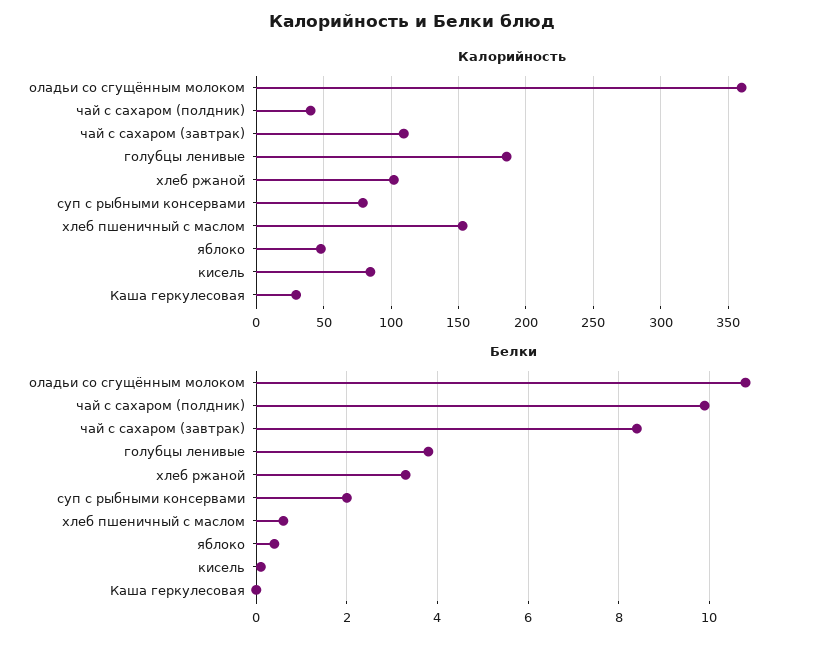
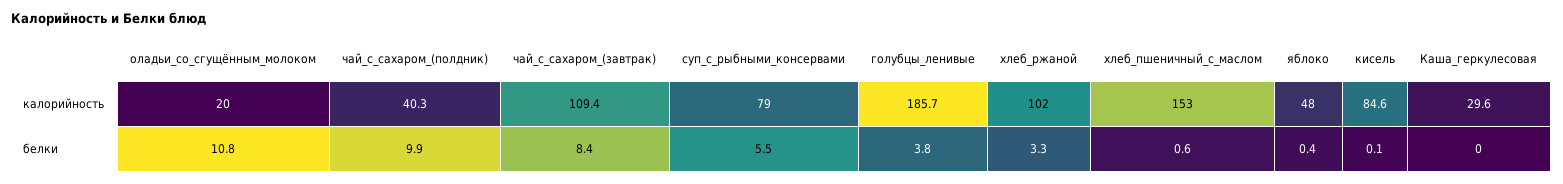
  {
    "Калорийность": {
-     "оладьи со сгущённым молоком": 360,
+     "оладьи со сгущённым молоком": 20,
      "чай с сахаром (полдник)": 40.3,
      "чай с сахаром (завтрак)": 109.4,
      "голубцы ленивые": 185.7,
      "хлеб ржаной": 102,
      "суп с рыбными консервами": 79,
      "хлеб пшеничный с маслом": 153,
      "яблоко": 48,
      "кисель": 84.6,
      "Каша геркулесовая": 29.6
    },
    "Белки": {
      "оладьи со сгущённым молоком": 10.8,
      "чай с сахаром (полдник)": 9.9,
      "чай с сахаром (завтрак)": 8.4,
      "голубцы ленивые": 3.8,
      "хлеб ржаной": 3.3,
-     "суп с рыбными консервами": 2,
+     "суп с рыбными консервами": 5.5,
      "хлеб пшеничный с маслом": 0.6,
      "яблоко": 0.4,
      "кисель": 0.1,
      "Каша геркулесовая": 0
    }
  }

